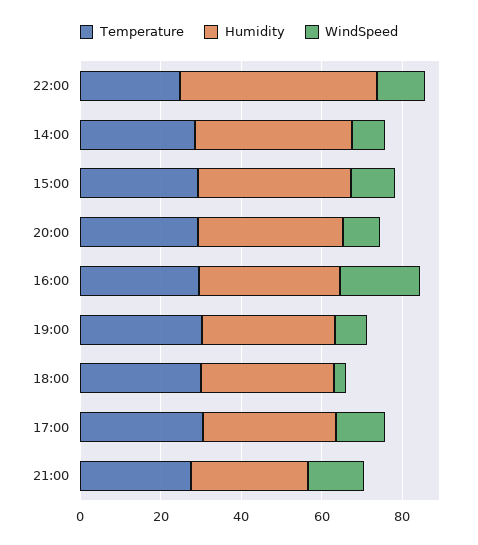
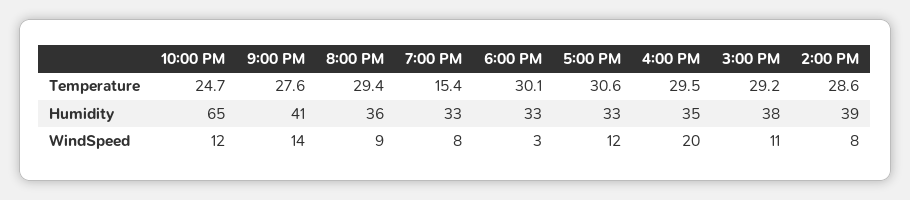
  {
    "Temperature": {
      "22:00": 24.7,
      "14:00": 28.6,
      "15:00": 29.2,
      "20:00": 29.4,
      "16:00": 29.5,
-     "19:00": 30,
+     "19:00": 15.4,
      "18:00": 30.1,
      "17:00": 30.6,
      "21:00": 27.6
    },
    "Humidity": {
-     "22:00": 50,
+     "22:00": 65,
      "14:00": 39,
      "15:00": 38,
      "20:00": 36,
      "16:00": 35,
      "19:00": 33,
      "18:00": 33,
      "17:00": 33,
-     "21:00": 30
+     "21:00": 41
    },
    "WindSpeed": {
      "22:00": 12,
      "14:00": 8,
      "15:00": 11,
      "20:00": 9,
      "16:00": 20,
      "19:00": 8,
      "18:00": 3,
      "17:00": 12,
      "21:00": 14
    }
  }

